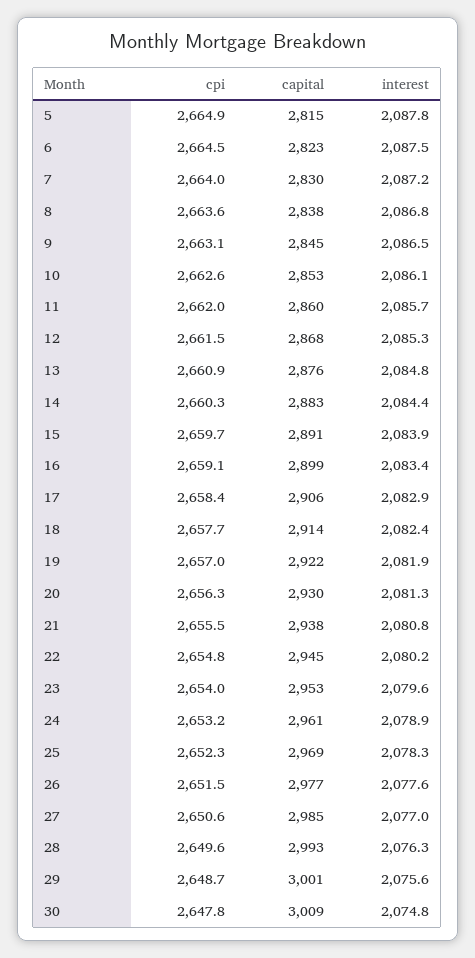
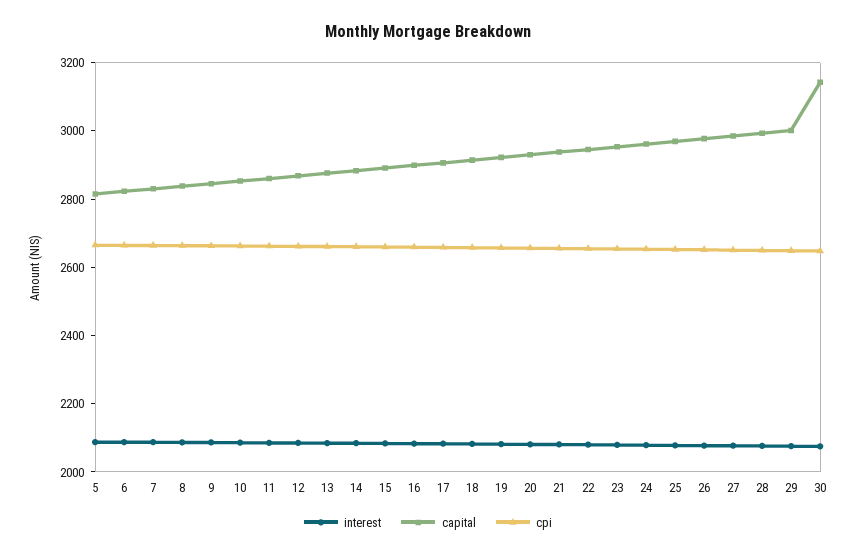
  {
    "cpi": {
      "5": 2664.9,
      "6": 2664.5,
      "7": 2664,
      "8": 2663.6,
      "9": 2663.1,
      "10": 2662.6,
      "11": 2662,
      "12": 2661.5,
      "13": 2660.9,
      "14": 2660.3,
      "15": 2659.7,
      "16": 2659.1,
      "17": 2658.4,
      "18": 2657.7,
      "19": 2657,
      "20": 2656.3,
      "21": 2655.5,
      "22": 2654.8,
      "23": 2654,
      "24": 2653.2,
      "25": 2652.3,
      "26": 2651.5,
      "27": 2650.6,
      "28": 2649.6,
      "29": 2648.7,
      "30": 2647.8
    },
    "capital": {
      "5": 2815,
      "6": 2823,
      "7": 2830,
      "8": 2838,
      "9": 2845,
      "10": 2853,
      "11": 2860,
      "12": 2868,
      "13": 2876,
      "14": 2883,
      "15": 2891,
      "16": 2899,
      "17": 2906,
      "18": 2914,
      "19": 2922,
      "20": 2930,
      "21": 2938,
      "22": 2945,
      "23": 2953,
      "24": 2961,
      "25": 2969,
      "26": 2977,
      "27": 2985,
      "28": 2993,
      "29": 3001,
-     "30": 3009
+     "30": 3150
    },
    "interest": {
      "5": 2087.8,
      "6": 2087.5,
      "7": 2087.2,
      "8": 2086.8,
      "9": 2086.5,
      "10": 2086.1,
      "11": 2085.7,
      "12": 2085.3,
      "13": 2084.8,
      "14": 2084.4,
      "15": 2083.9,
      "16": 2083.4,
      "17": 2082.9,
      "18": 2082.4,
      "19": 2081.9,
      "20": 2081.3,
      "21": 2080.8,
      "22": 2080.2,
      "23": 2079.6,
      "24": 2078.9,
      "25": 2078.3,
      "26": 2077.6,
      "27": 2077,
      "28": 2076.3,
      "29": 2075.6,
      "30": 2074.8
    }
  }

